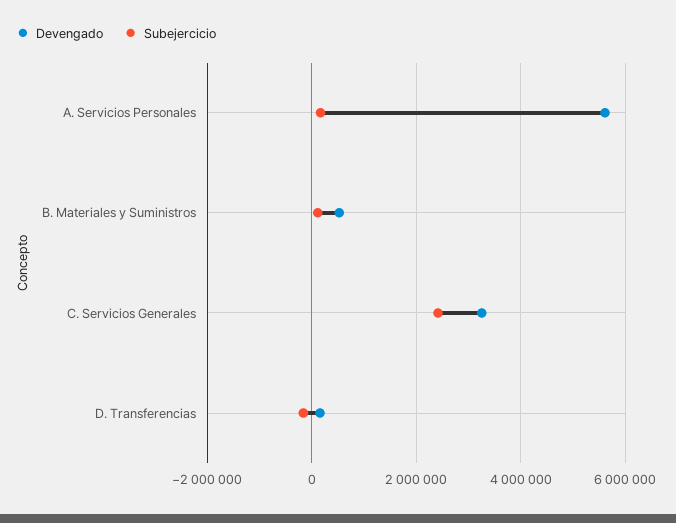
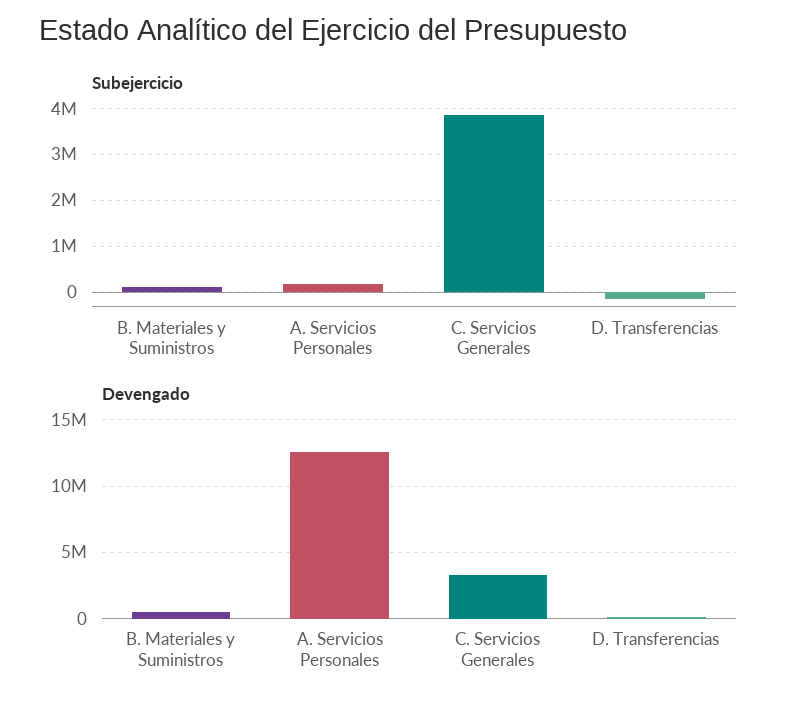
  {
    "Devengado": {
-     "A. Servicios Personales": 5600000,
+     "A. Servicios Personales": 12500000,
      "B. Materiales y Suministros": 600000,
      "C. Servicios Generales": 3200000,
      "D. Transferencias": 200000
    },
    "Subejercicio": {
      "A. Servicios Personales": 200000,
      "B. Materiales y Suministros": 200000,
-     "C. Servicios Generales": 2400000,
+     "C. Servicios Generales": 3800000,
      "D. Transferencias": -200000
    }
  }

